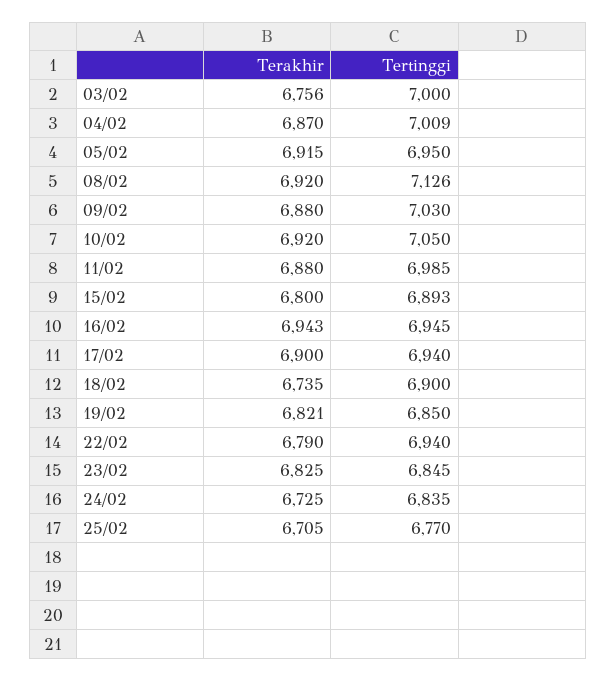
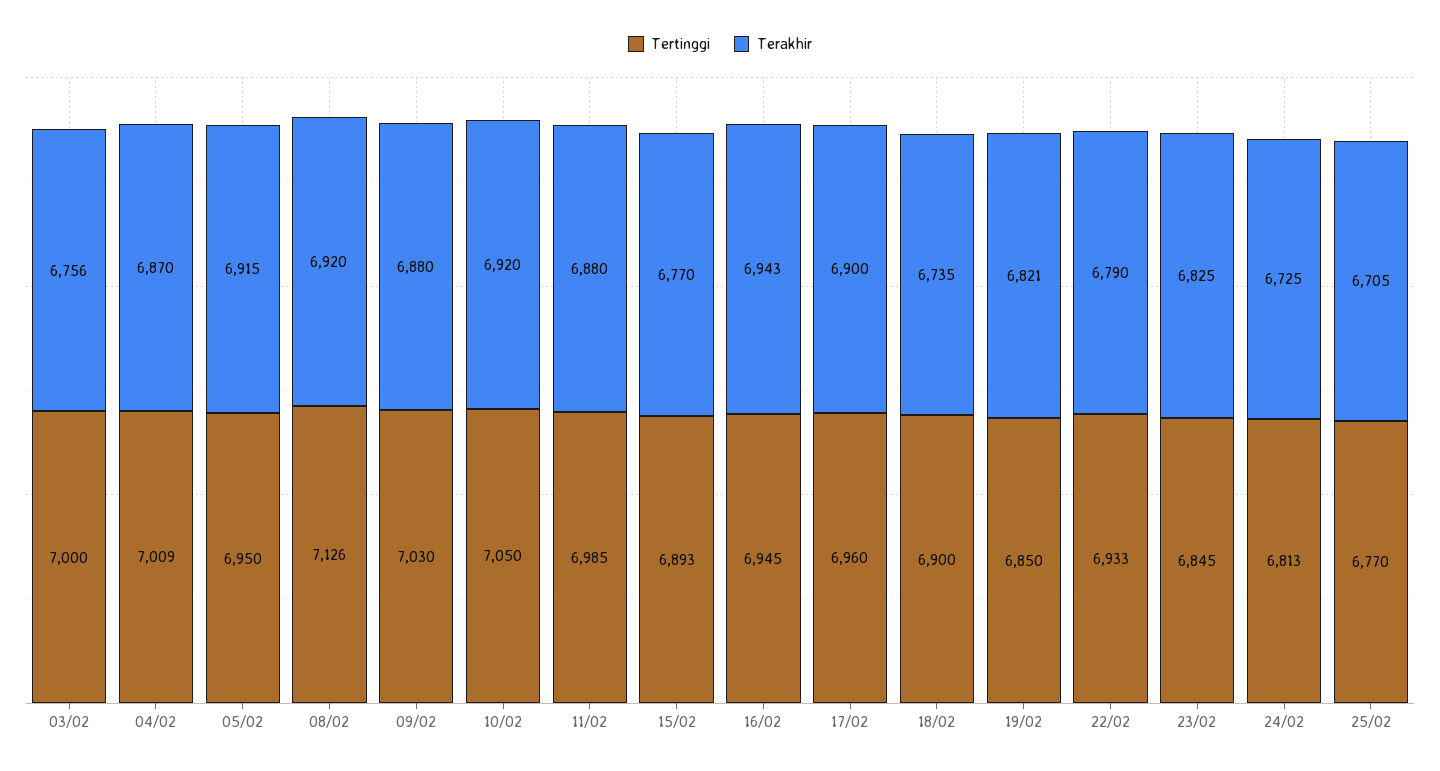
  {
    "Terakhir": {
      "03/02": 6756,
      "04/02": 6870,
      "05/02": 6915,
      "08/02": 6920,
      "09/02": 6880,
      "10/02": 6920,
      "11/02": 6880,
-     "15/02": 6800,
+     "15/02": 6770,
      "16/02": 6943,
      "17/02": 6900,
      "18/02": 6735,
      "19/02": 6821,
      "22/02": 6790,
      "23/02": 6825,
      "24/02": 6725,
      "25/02": 6705
    },
    "Tertinggi": {
      "03/02": 7000,
      "04/02": 7009,
      "05/02": 6950,
      "08/02": 7126,
      "09/02": 7030,
      "10/02": 7050,
      "11/02": 6985,
      "15/02": 6893,
      "16/02": 6945,
-     "17/02": 6940,
+     "17/02": 6960,
      "18/02": 6900,
      "19/02": 6850,
-     "22/02": 6940,
+     "22/02": 6933,
      "23/02": 6845,
-     "24/02": 6835,
+     "24/02": 6813,
      "25/02": 6770
    }
  }

